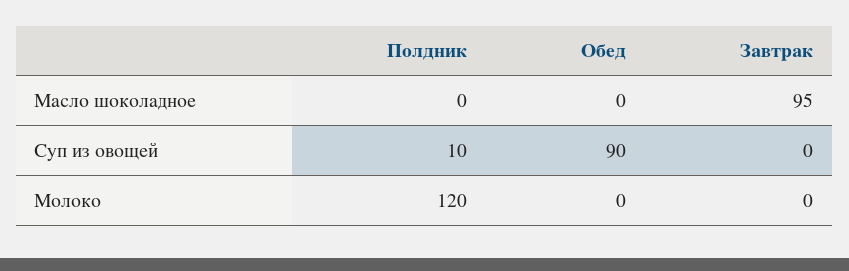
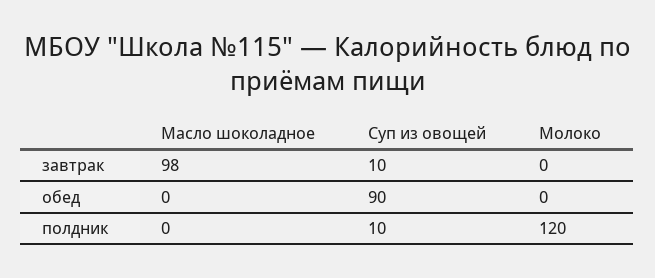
  {
    "Полдник": {
      "Масло шоколадное": 0,
      "Суп из овощей": 10,
      "Молоко": 120
    },
    "Обед": {
      "Масло шоколадное": 0,
      "Суп из овощей": 90,
      "Молоко": 0
    },
    "Завтрак": {
-     "Масло шоколадное": 95,
+     "Масло шоколадное": 98,
-     "Суп из овощей": 0,
+     "Суп из овощей": 10,
      "Молоко": 0
    }
  }

